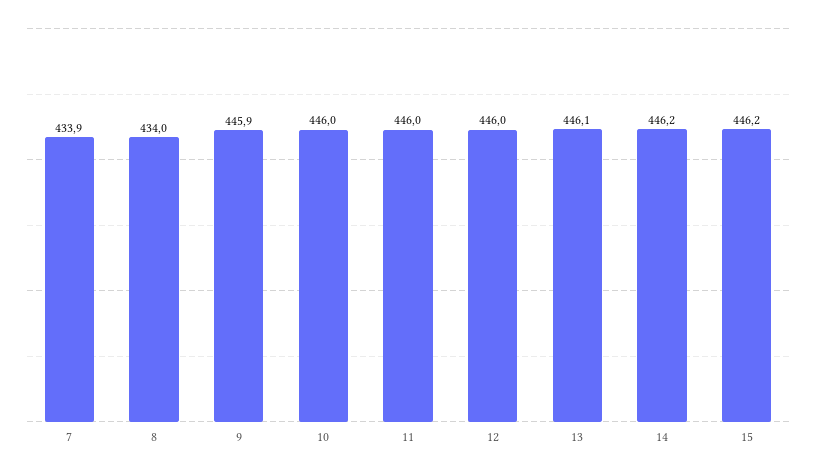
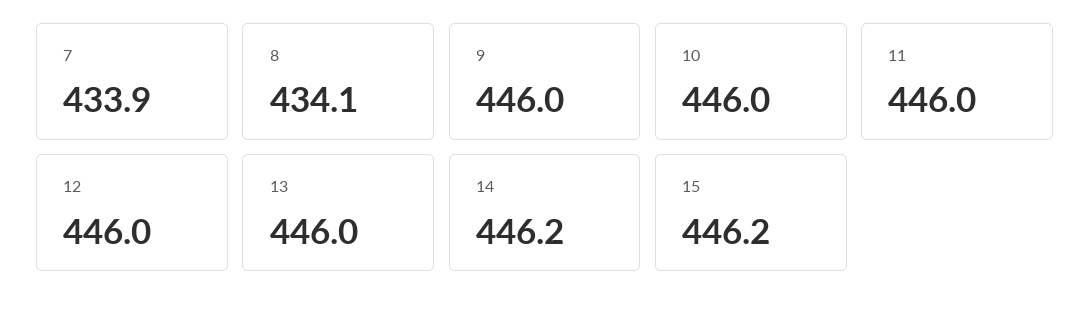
  {
    "7": 433.9,
-   "8": 434,
+   "8": 434.1,
-   "9": 445.9,
+   "9": 446,
    "10": 446,
    "11": 446,
    "12": 446,
-   "13": 446.1,
+   "13": 446,
    "14": 446.2,
    "15": 446.2
  }

